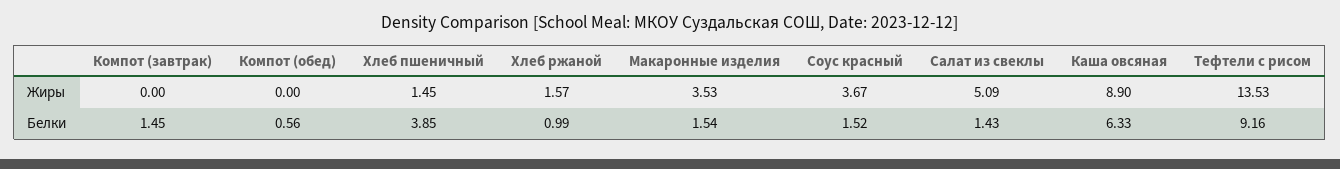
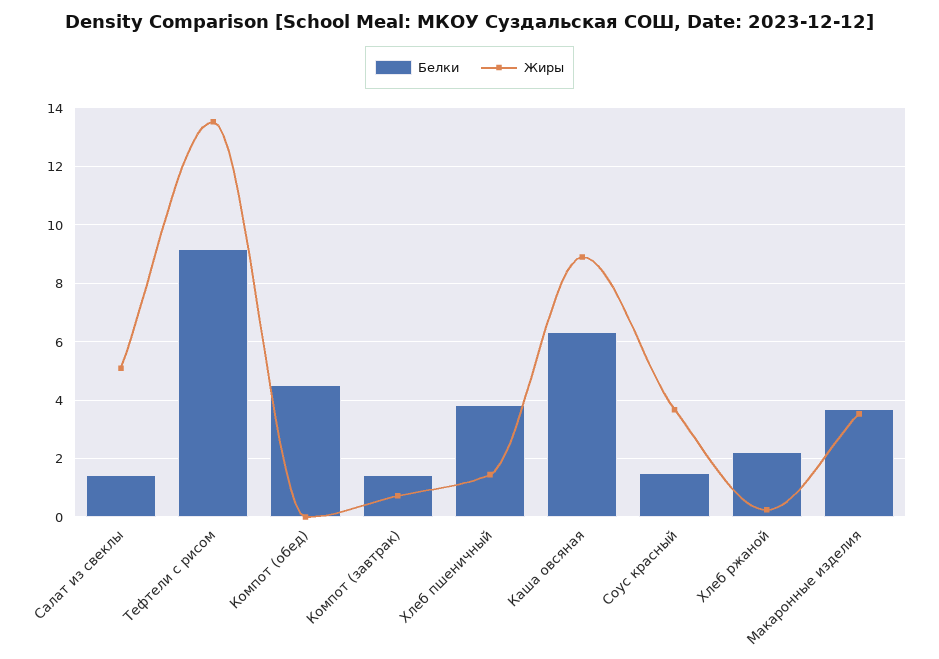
  {
    "Жиры": {
-     "Компот (завтрак)": 0,
+     "Компот (завтрак)": 0.75,
      "Компот (обед)": 0,
      "Хлеб пшеничный": 1.45,
-     "Хлеб ржаной": 1.57,
+     "Хлеб ржаной": 0.25,
      "Макаронные изделия": 3.53,
      "Соус красный": 3.67,
      "Салат из свеклы": 5.09,
      "Каша овсяная": 8.9,
      "Тефтели с рисом": 13.53
    },
    "Белки": {
      "Компот (завтрак)": 1.45,
-     "Компот (обед)": 0.56,
+     "Компот (обед)": 4.5,
      "Хлеб пшеничный": 3.85,
-     "Хлеб ржаной": 0.99,
+     "Хлеб ржаной": 2.25,
-     "Макаронные изделия": 1.54,
+     "Макаронные изделия": 3.75,
      "Соус красный": 1.52,
      "Салат из свеклы": 1.43,
      "Каша овсяная": 6.33,
      "Тефтели с рисом": 9.16
    }
  }

